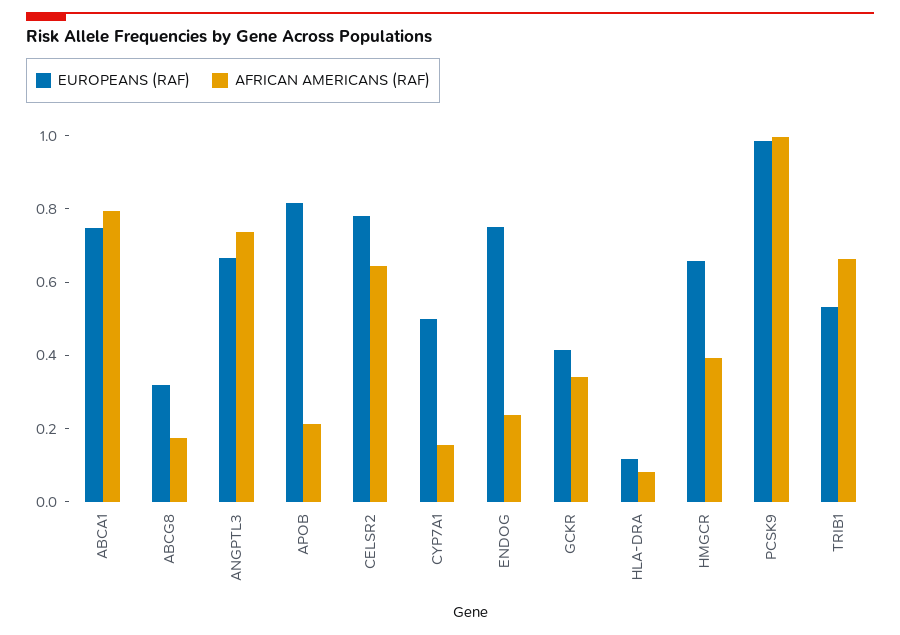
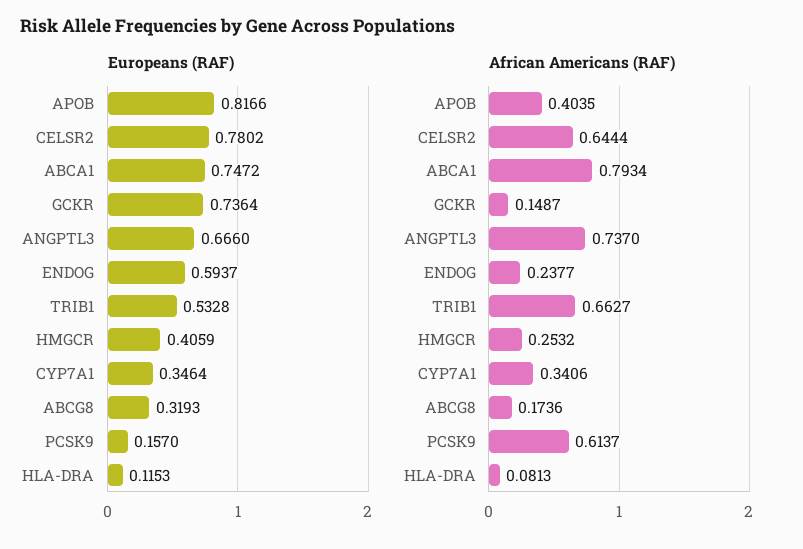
  {
    "EUROPEANS (RAF)": {
      "ABCA1": 0.7472,
      "ABCG8": 0.3193,
      "ANGPTL3": 0.666,
      "APOB": 0.8166,
      "CELSR2": 0.7802,
-     "CYP7A1": 0.5,
+     "CYP7A1": 0.3464,
-     "ENDOG": 0.75,
+     "ENDOG": 0.5937,
-     "GCKR": 0.4,
+     "GCKR": 0.7364,
      "HLA-DRA": 0.1153,
-     "HMGCR": 0.65,
+     "HMGCR": 0.4059,
-     "PCSK9": 1,
+     "PCSK9": 0.157,
      "TRIB1": 0.5328
    },
    "AFRICAN AMERICANS (RAF)": {
      "ABCA1": 0.7934,
      "ABCG8": 0.1736,
      "ANGPTL3": 0.737,
-     "APOB": 0.2,
+     "APOB": 0.4035,
      "CELSR2": 0.6444,
-     "CYP7A1": 0.15,
+     "CYP7A1": 0.3406,
      "ENDOG": 0.2377,
-     "GCKR": 0.35,
+     "GCKR": 0.1487,
      "HLA-DRA": 0.0813,
-     "HMGCR": 0.4,
+     "HMGCR": 0.2532,
-     "PCSK9": 1,
+     "PCSK9": 0.6137,
      "TRIB1": 0.6627
    }
  }

